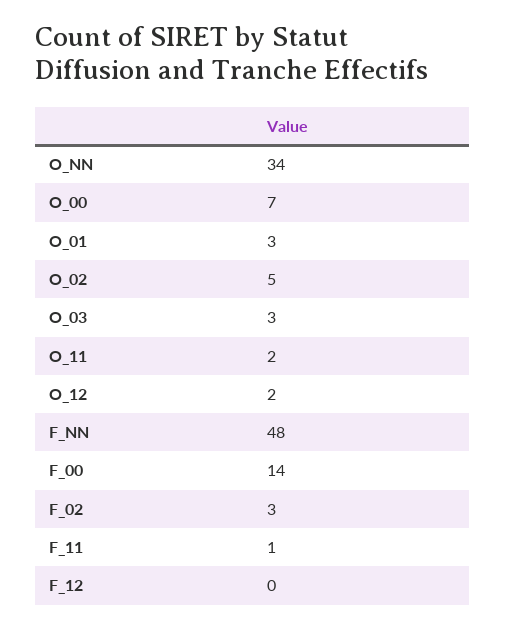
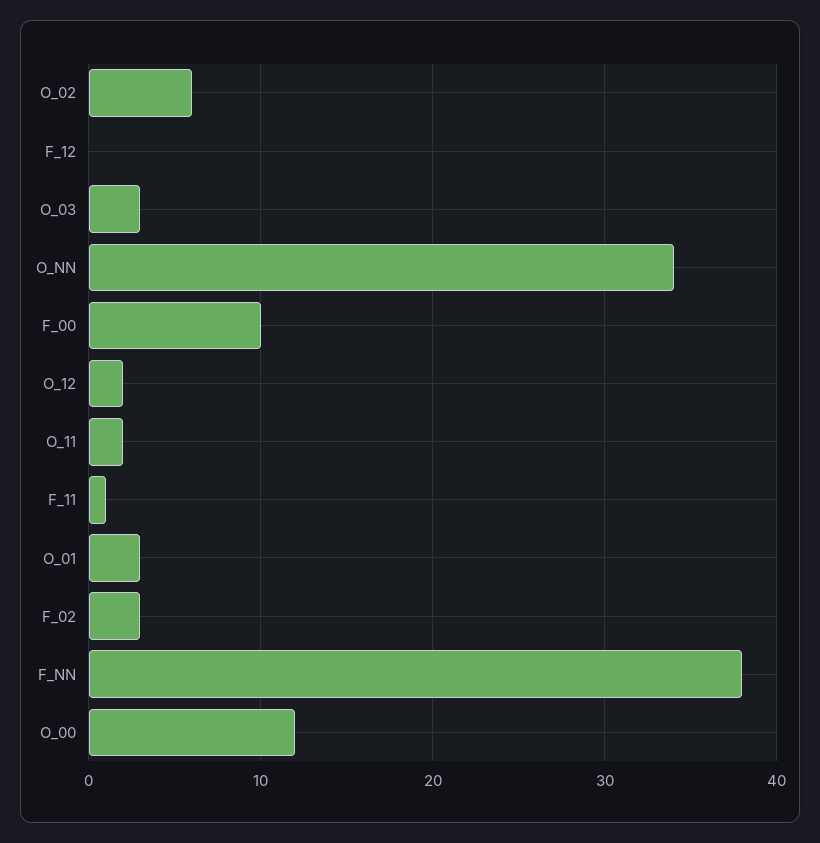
  {
    "O_NN": 34,
-   "O_00": 7,
+   "O_00": 12,
    "O_01": 3,
-   "O_02": 5,
+   "O_02": 6,
    "O_03": 3,
    "O_11": 2,
    "O_12": 2,
-   "F_NN": 48,
+   "F_NN": 38,
-   "F_00": 14,
+   "F_00": 10,
    "F_02": 3,
    "F_11": 1,
    "F_12": 0
  }

